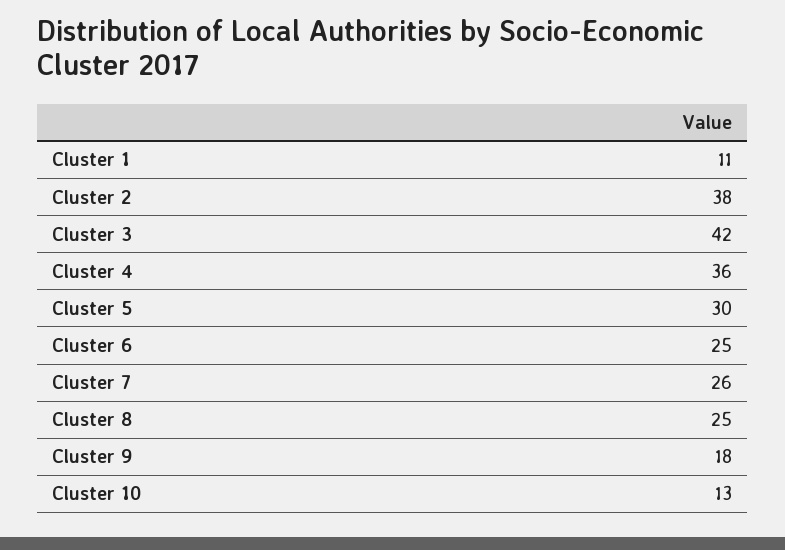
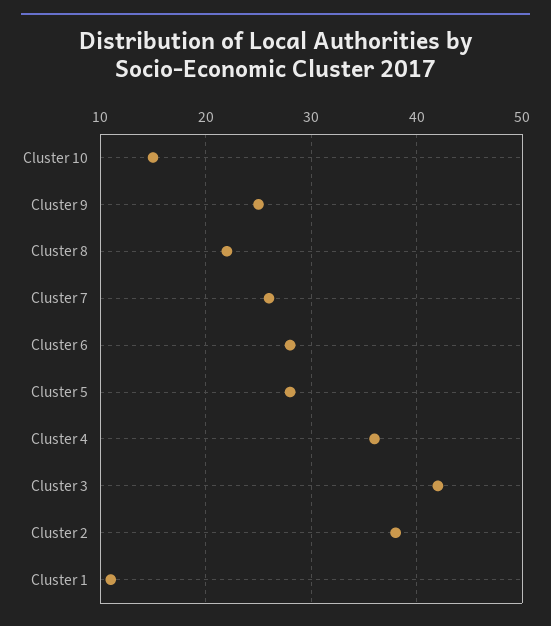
  {
    "Cluster 1": 11,
    "Cluster 2": 38,
    "Cluster 3": 42,
    "Cluster 4": 36,
-   "Cluster 5": 30,
+   "Cluster 5": 28,
-   "Cluster 6": 25,
+   "Cluster 6": 28,
    "Cluster 7": 26,
-   "Cluster 8": 25,
+   "Cluster 8": 22,
-   "Cluster 9": 18,
+   "Cluster 9": 25,
-   "Cluster 10": 13
+   "Cluster 10": 15
  }

